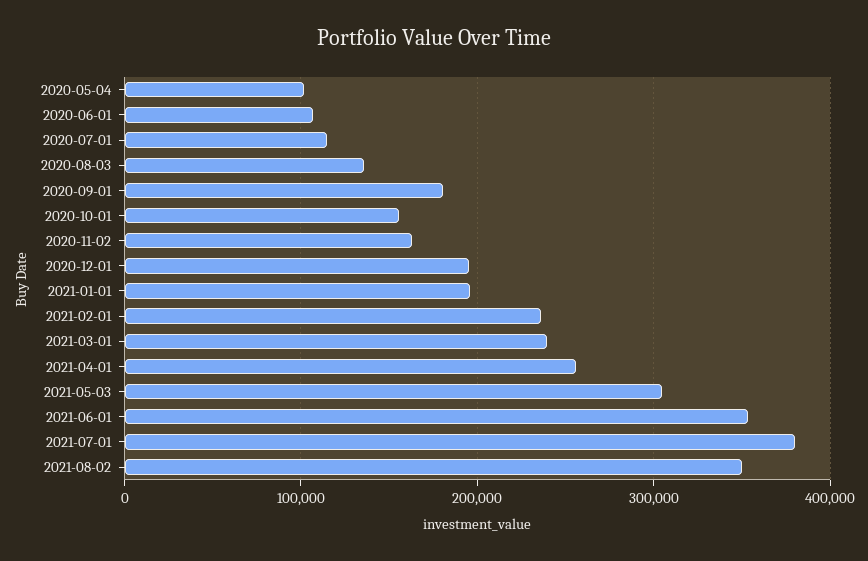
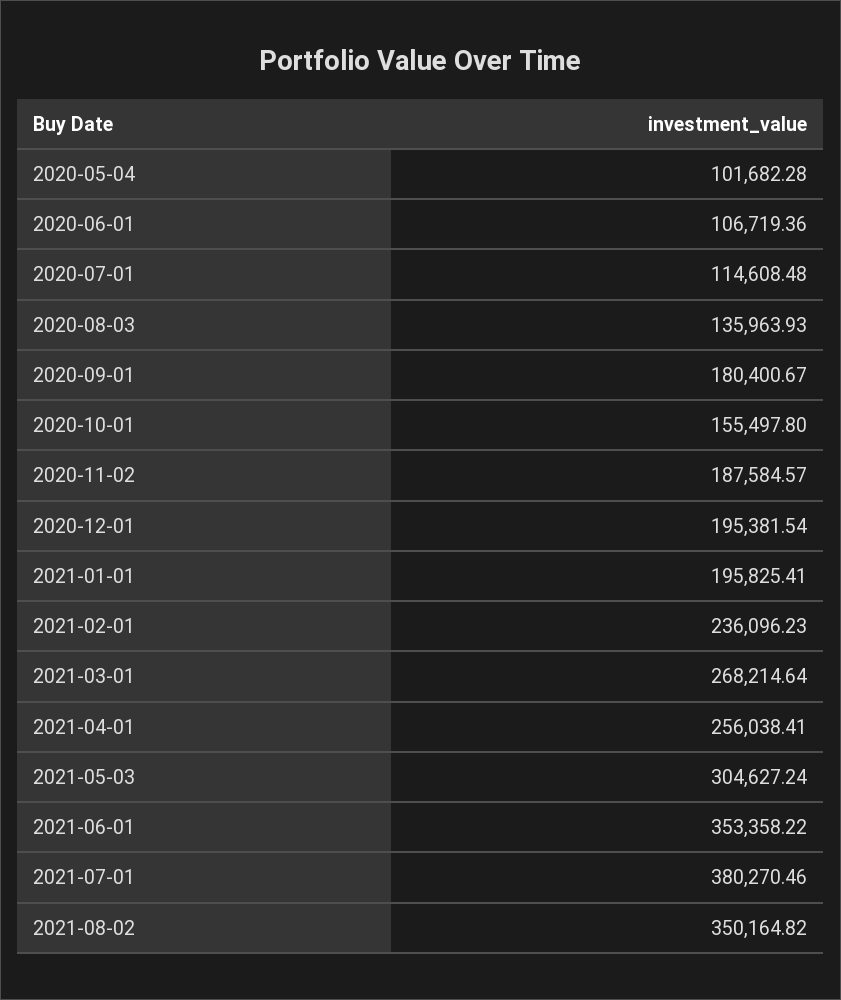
  {
    "2020-05-04": 101682.28,
    "2020-06-01": 106719.36,
    "2020-07-01": 114608.48,
    "2020-08-03": 135963.93,
    "2020-09-01": 180400.67,
    "2020-10-01": 155497.8,
-   "2020-11-02": 160000,
+   "2020-11-02": 187584.57,
    "2020-12-01": 195381.54,
    "2021-01-01": 195825.41,
    "2021-02-01": 236096.23,
-   "2021-03-01": 240000,
+   "2021-03-01": 268214.64,
    "2021-04-01": 256038.41,
    "2021-05-03": 304627.24,
    "2021-06-01": 353358.22,
    "2021-07-01": 380270.46,
    "2021-08-02": 350164.82
  }

